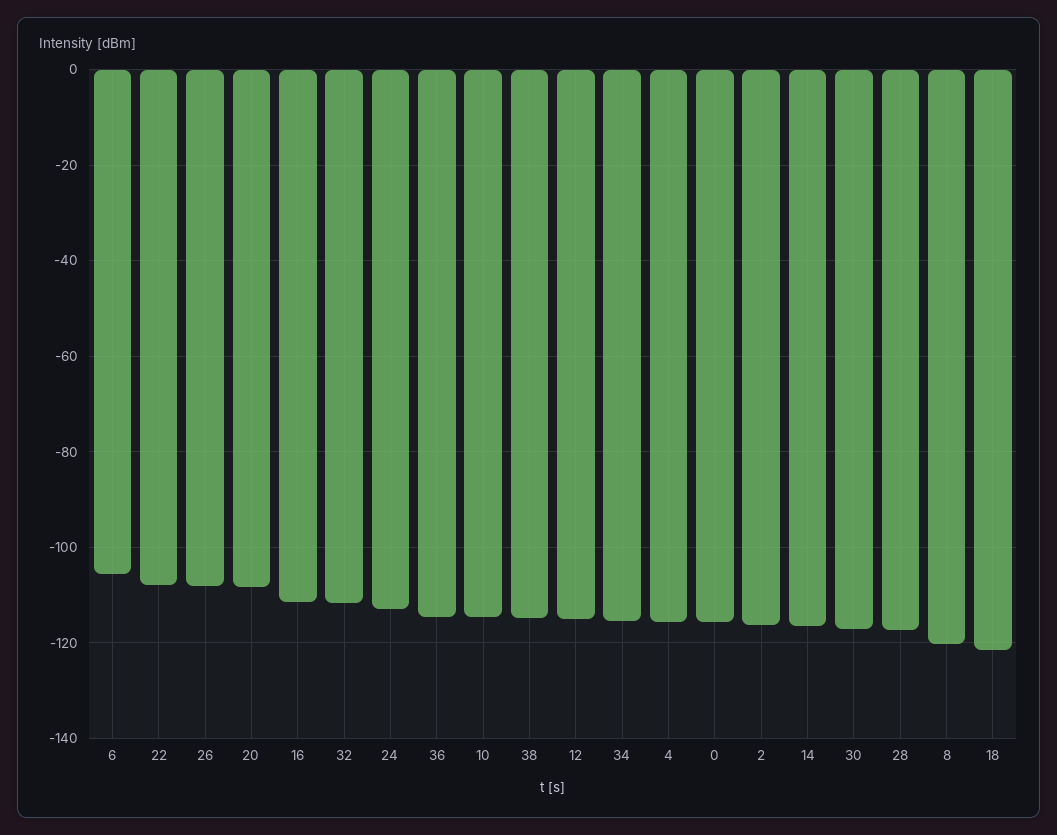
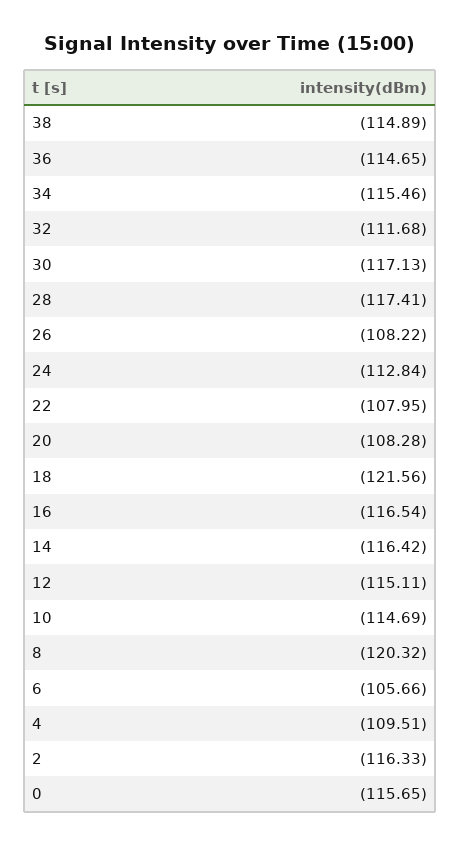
  {
    "6": -105.66,
    "22": -107.95,
    "26": -108.22,
    "20": -108.28,
-   "16": -112,
+   "16": -116.54,
    "32": -111.68,
    "24": -112.84,
    "36": -114.65,
    "10": -114.69,
    "38": -114.89,
    "12": -115.11,
    "34": -115.46,
-   "4": -116,
+   "4": -109.51,
    "0": -115.65,
    "2": -116.33,
    "14": -116.42,
    "30": -117.13,
    "28": -117.41,
    "8": -120.32,
    "18": -121.56
  }

